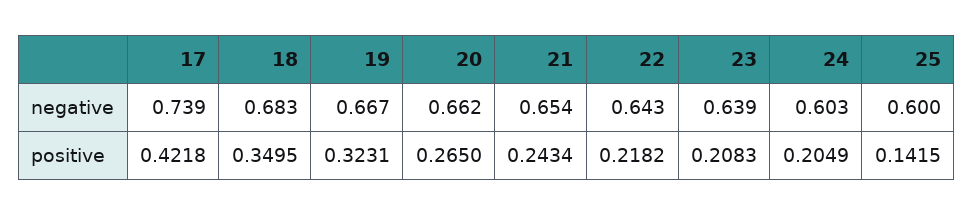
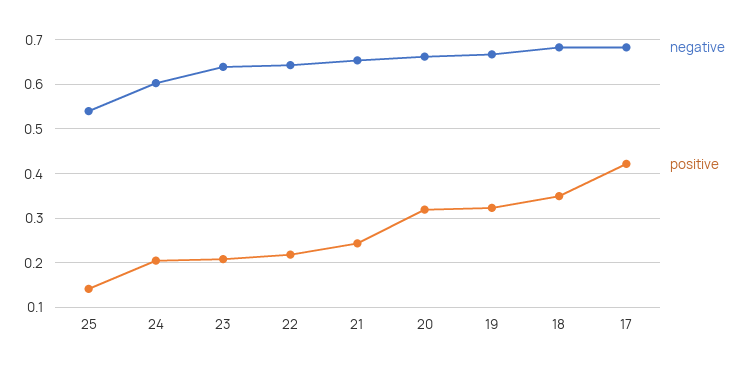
  {
    "negative": {
-     "17": 0.739,
+     "17": 0.68,
      "18": 0.683,
      "19": 0.667,
      "20": 0.662,
      "21": 0.654,
      "22": 0.643,
      "23": 0.639,
      "24": 0.603,
-     "25": 0.6
+     "25": 0.54
    },
    "positive": {
      "17": 0.4218,
      "18": 0.3495,
      "19": 0.3231,
-     "20": 0.265,
+     "20": 0.32,
      "21": 0.2434,
      "22": 0.2182,
      "23": 0.2083,
      "24": 0.2049,
      "25": 0.1415
    }
  }

